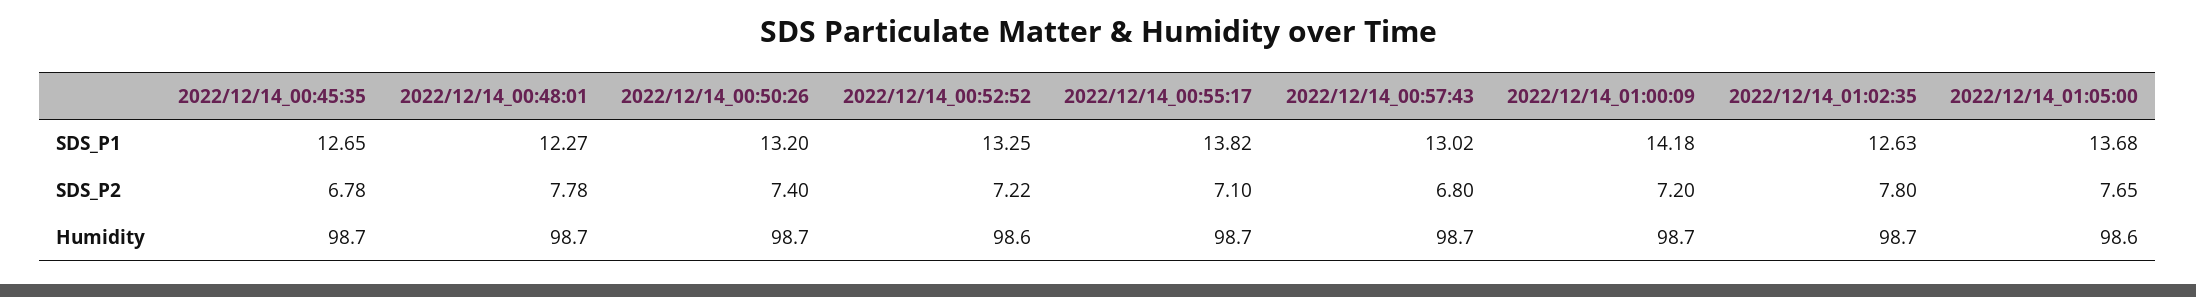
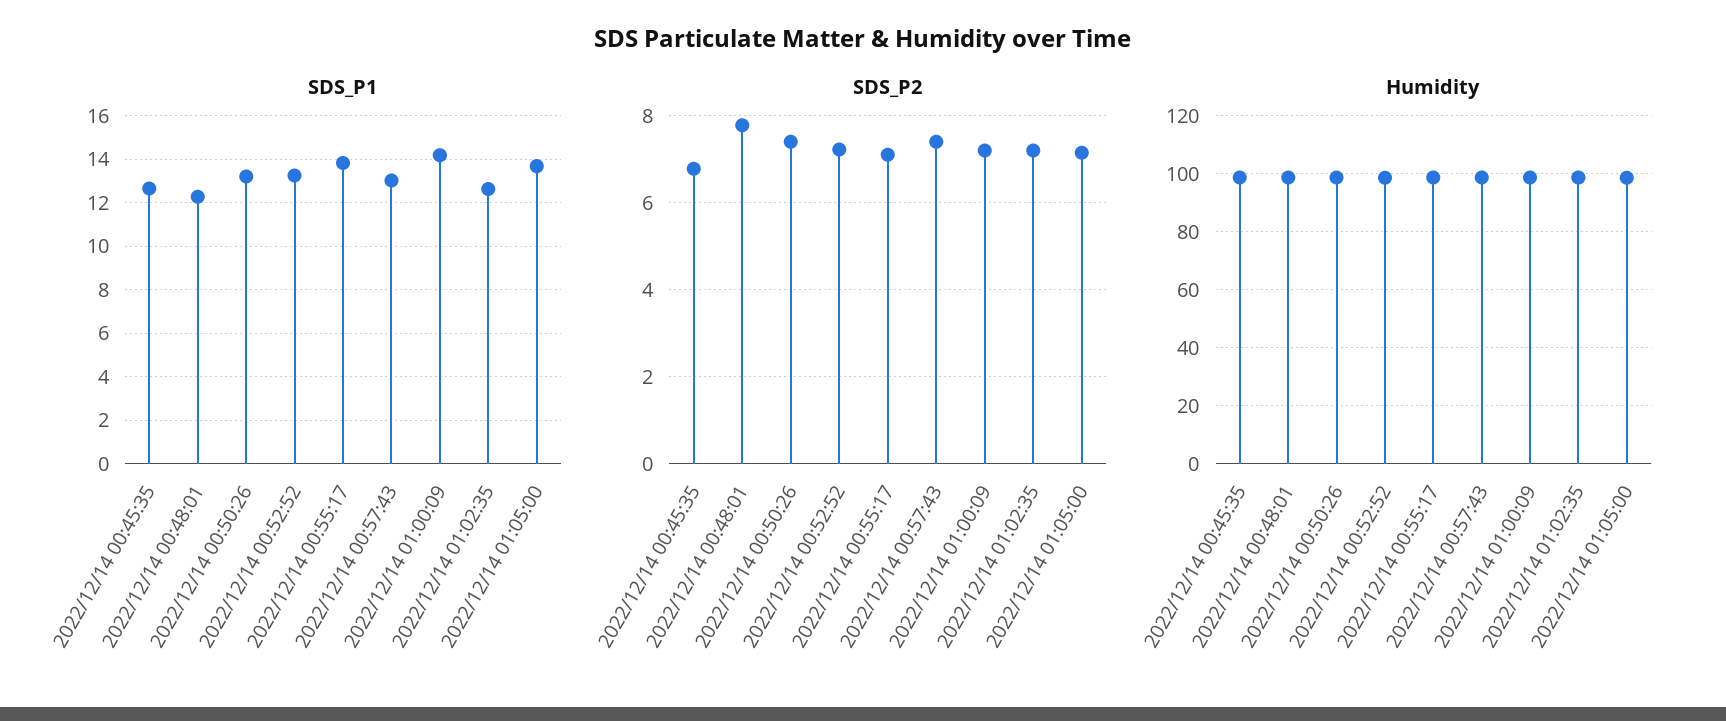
  {
    "SDS_P1": {
      "2022/12/14_00:45:35": 12.65,
      "2022/12/14_00:48:01": 12.27,
      "2022/12/14_00:50:26": 13.2,
      "2022/12/14_00:52:52": 13.25,
      "2022/12/14_00:55:17": 13.82,
      "2022/12/14_00:57:43": 13.02,
      "2022/12/14_01:00:09": 14.18,
      "2022/12/14_01:02:35": 12.63,
      "2022/12/14_01:05:00": 13.68
    },
    "SDS_P2": {
      "2022/12/14_00:45:35": 6.78,
      "2022/12/14_00:48:01": 7.78,
      "2022/12/14_00:50:26": 7.4,
      "2022/12/14_00:52:52": 7.22,
      "2022/12/14_00:55:17": 7.1,
-     "2022/12/14_00:57:43": 6.8,
+     "2022/12/14_00:57:43": 7.4,
      "2022/12/14_01:00:09": 7.2,
-     "2022/12/14_01:02:35": 7.8,
+     "2022/12/14_01:02:35": 7.2,
-     "2022/12/14_01:05:00": 7.65
+     "2022/12/14_01:05:00": 7.2
    },
    "Humidity": {
      "2022/12/14_00:45:35": 98.7,
      "2022/12/14_00:48:01": 98.7,
      "2022/12/14_00:50:26": 98.7,
      "2022/12/14_00:52:52": 98.6,
      "2022/12/14_00:55:17": 98.7,
      "2022/12/14_00:57:43": 98.7,
      "2022/12/14_01:00:09": 98.7,
      "2022/12/14_01:02:35": 98.7,
      "2022/12/14_01:05:00": 98.6
    }
  }

